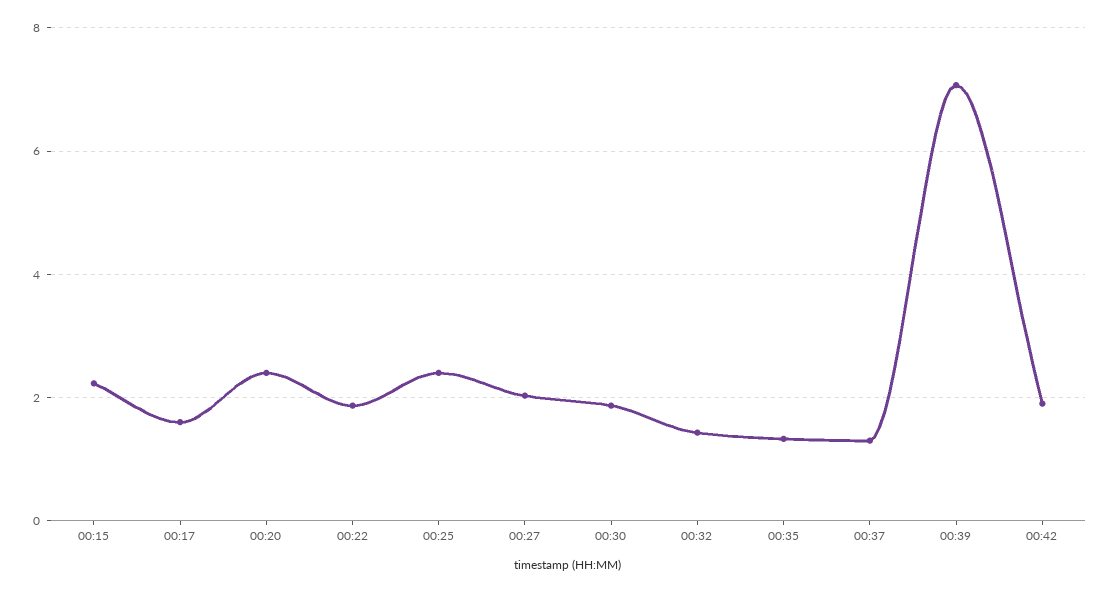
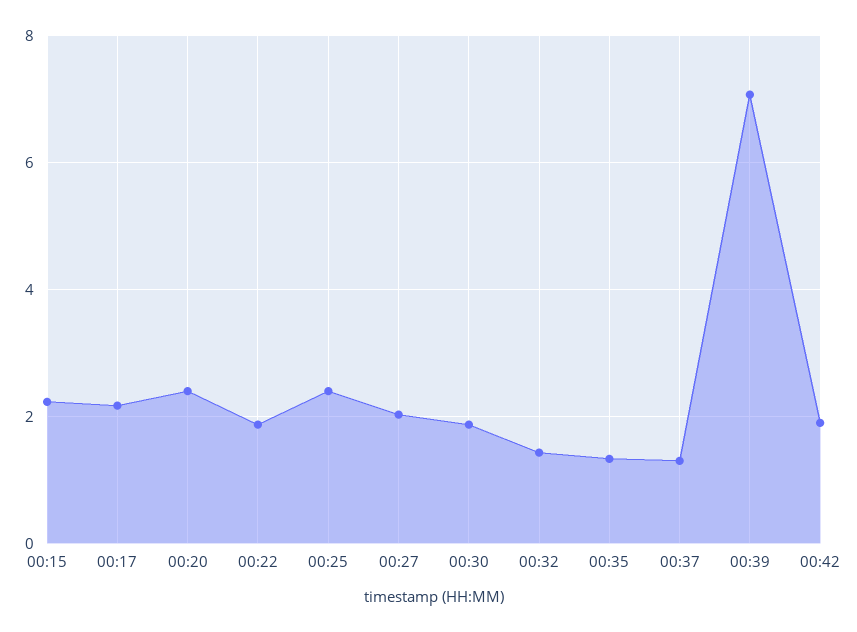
  {
    "00:15": 2.2,
-   "00:17": 1.6,
+   "00:17": 2.2,
    "00:20": 2.4,
    "00:22": 1.8,
    "00:25": 2.4,
    "00:27": 2,
    "00:30": 1.8,
    "00:32": 1.4,
    "00:35": 1.4,
    "00:37": 1.4,
    "00:39": 7,
    "00:42": 2
  }

